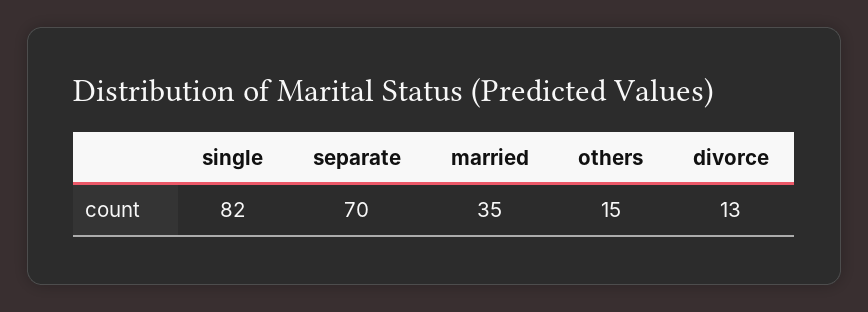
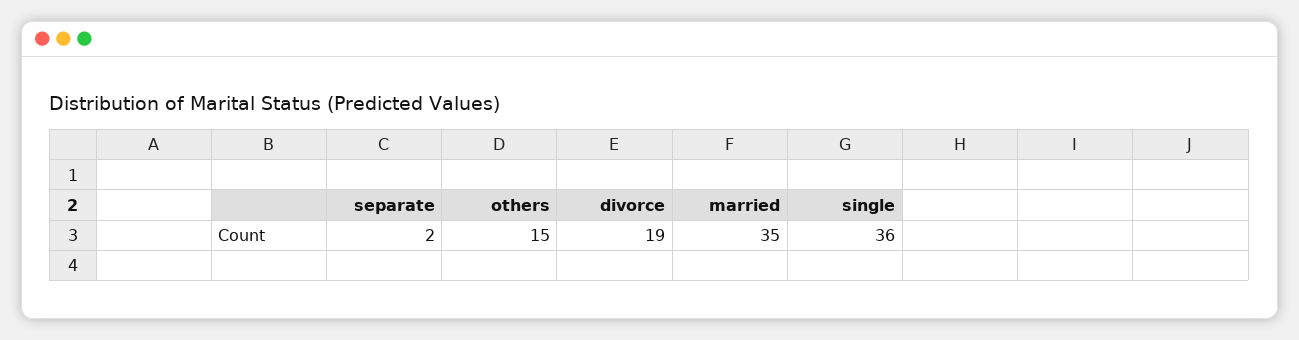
  {
-   "single": 82,
+   "single": 36,
-   "separate": 70,
+   "separate": 2,
    "married": 35,
    "others": 15,
-   "divorce": 13
+   "divorce": 19
  }

